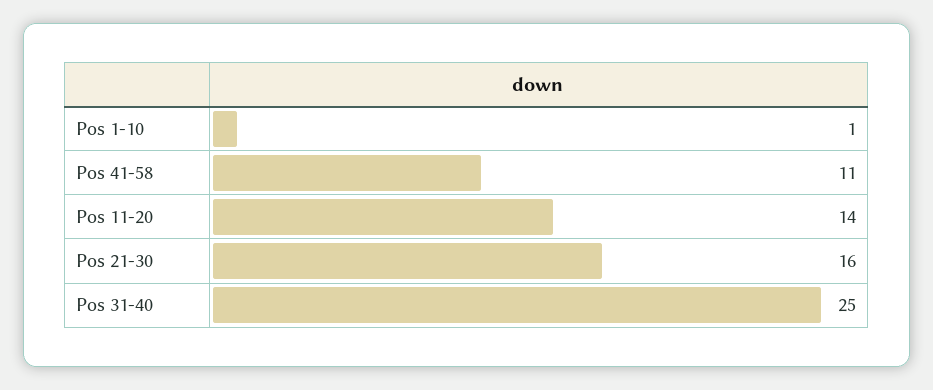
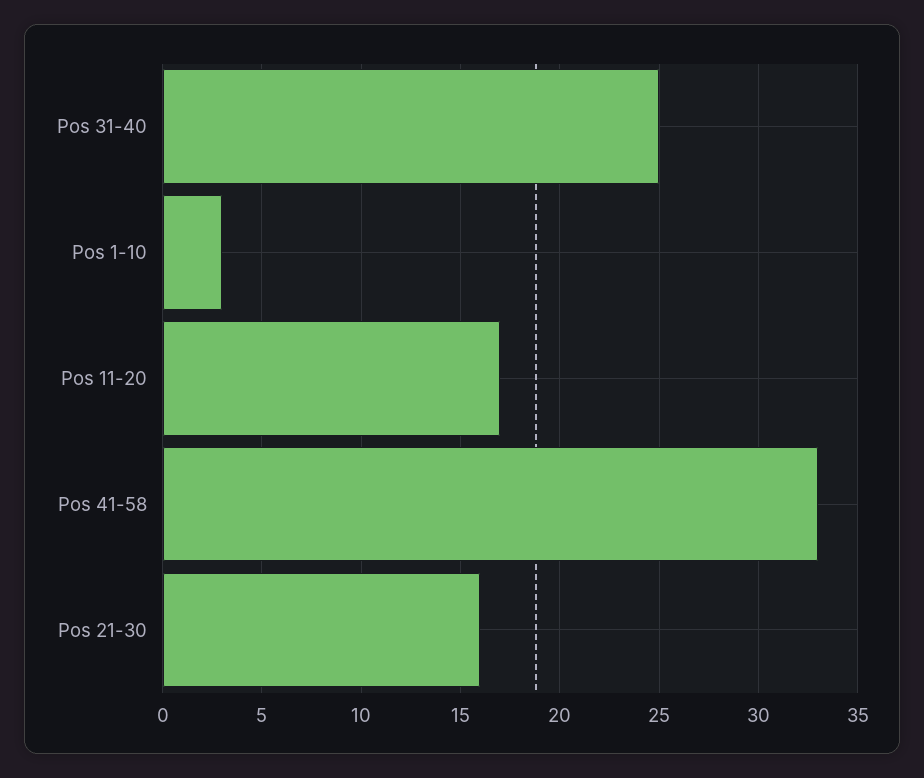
  {
-   "Pos 1-10": 1,
+   "Pos 1-10": 3,
-   "Pos 41-58": 11,
+   "Pos 41-58": 33,
-   "Pos 11-20": 14,
+   "Pos 11-20": 17,
    "Pos 21-30": 16,
    "Pos 31-40": 25
  }

